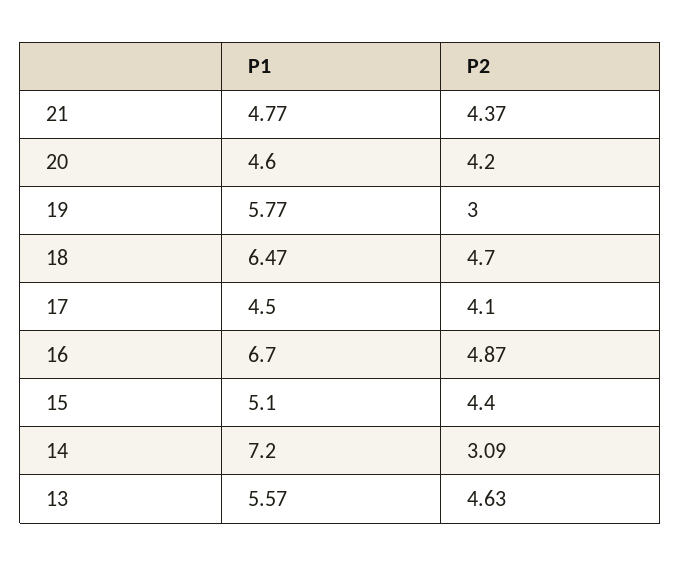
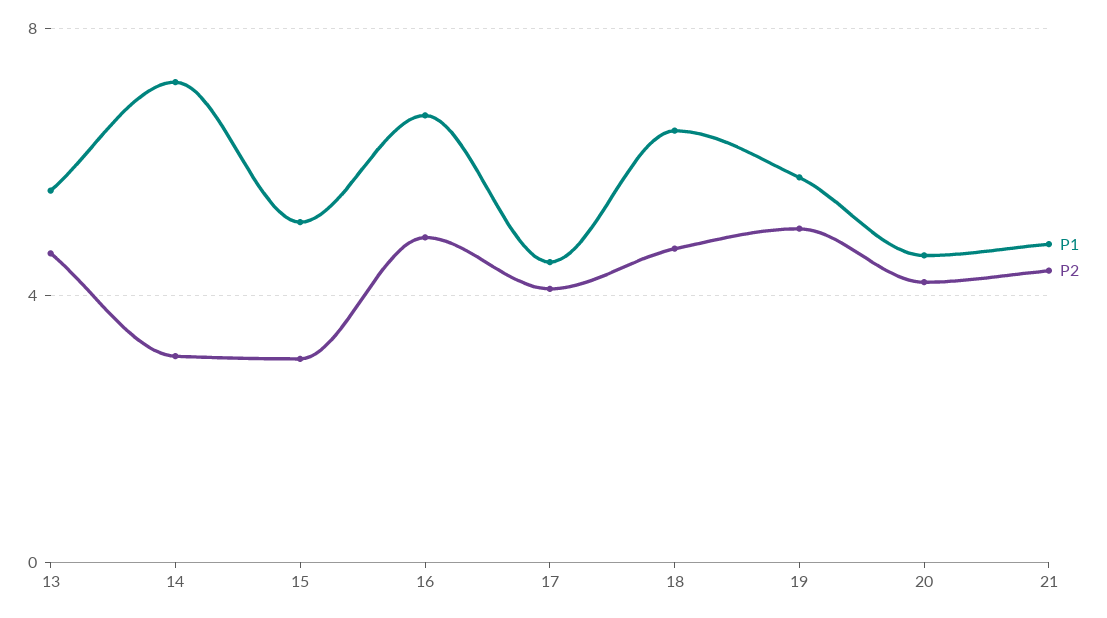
  {
    "P1": {
      "21": 4.77,
      "20": 4.6,
      "19": 5.77,
      "18": 6.47,
      "17": 4.5,
      "16": 6.7,
      "15": 5.1,
      "14": 7.2,
      "13": 5.57
    },
    "P2": {
      "21": 4.37,
      "20": 4.2,
-     "19": 3,
+     "19": 5,
      "18": 4.7,
      "17": 4.1,
      "16": 4.87,
-     "15": 4.4,
+     "15": 3,
      "14": 3.09,
      "13": 4.63
    }
  }

